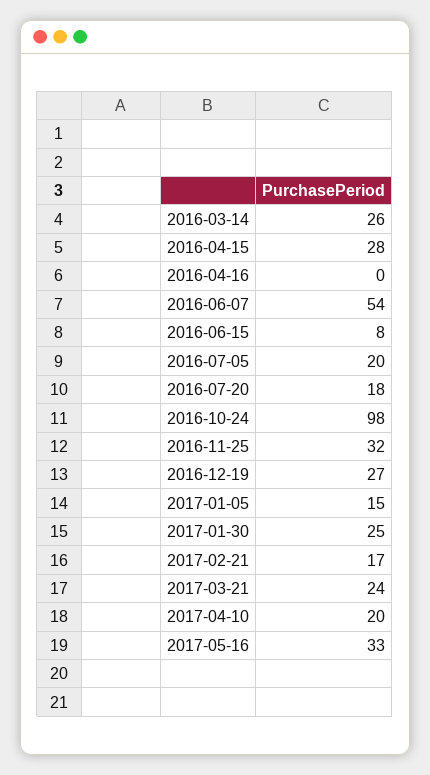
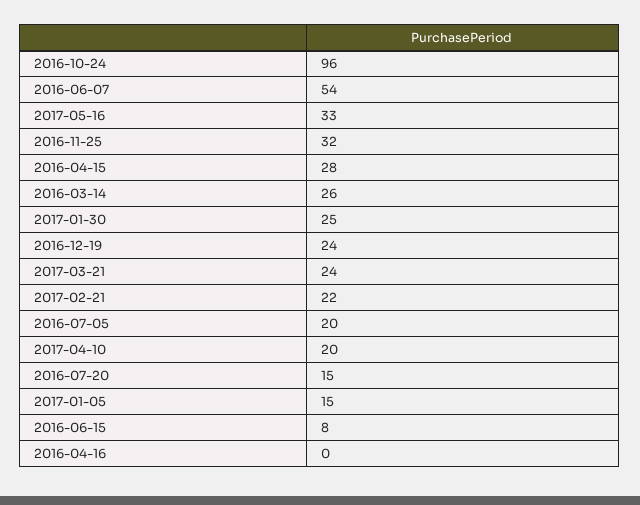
  {
    "2016-03-14": 26,
    "2016-04-15": 28,
    "2016-04-16": 0,
    "2016-06-07": 54,
    "2016-06-15": 8,
    "2016-07-05": 20,
-   "2016-07-20": 18,
+   "2016-07-20": 15,
-   "2016-10-24": 98,
+   "2016-10-24": 96,
    "2016-11-25": 32,
-   "2016-12-19": 27,
+   "2016-12-19": 24,
    "2017-01-05": 15,
    "2017-01-30": 25,
-   "2017-02-21": 17,
+   "2017-02-21": 22,
    "2017-03-21": 24,
    "2017-04-10": 20,
    "2017-05-16": 33
  }

